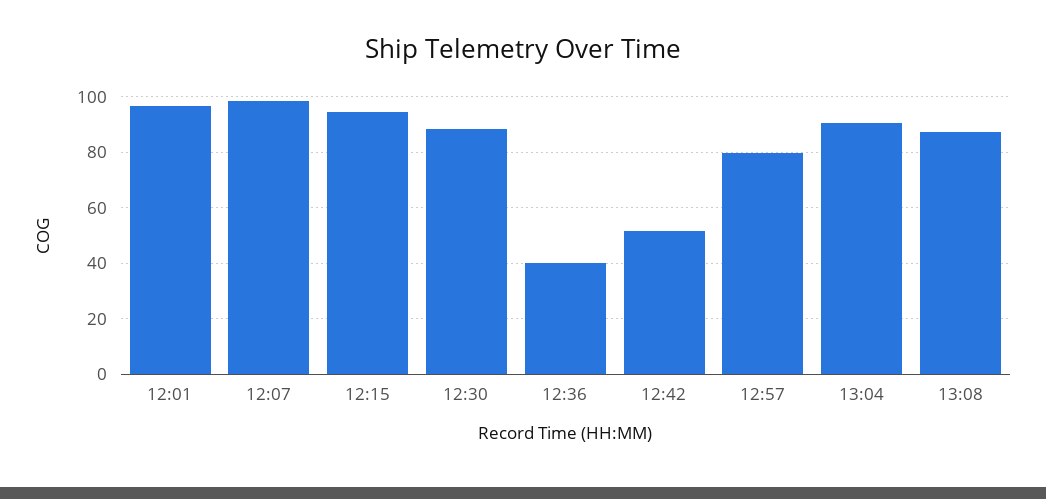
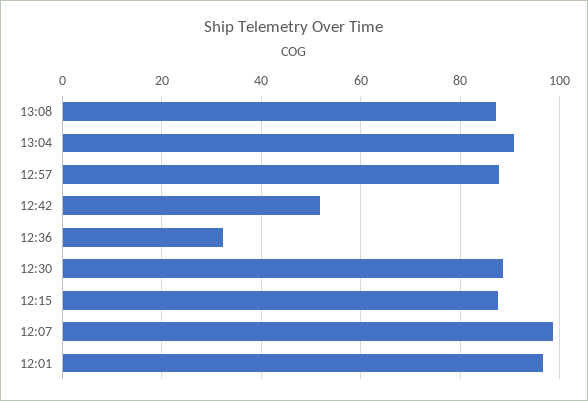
  {
    "12:01": 96,
    "12:07": 98,
-   "12:15": 95,
+   "12:15": 88,
    "12:30": 88,
-   "12:36": 40,
+   "12:36": 32,
    "12:42": 52,
-   "12:57": 80,
+   "12:57": 88,
    "13:04": 90,
    "13:08": 88
  }

